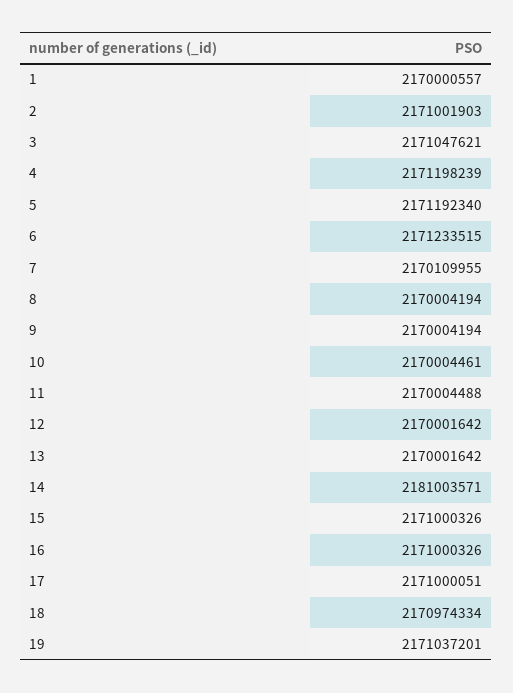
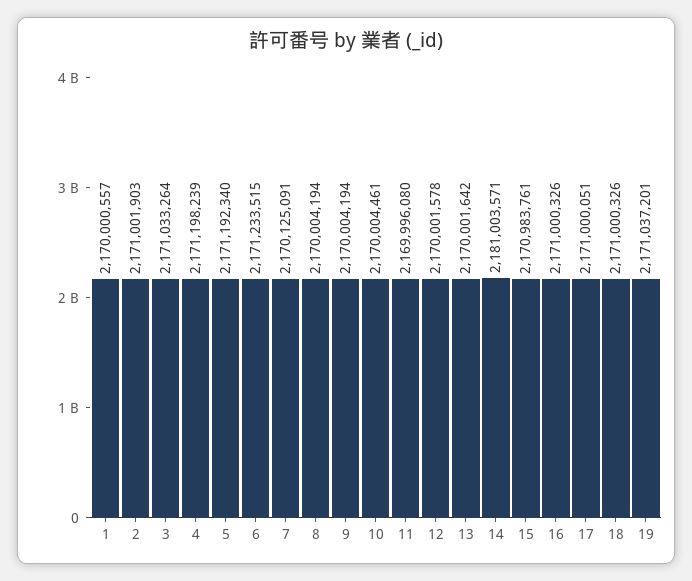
  {
    "1": 2170000557,
    "2": 2171001903,
-   "3": 2171047621,
+   "3": 2171033264,
    "4": 2171198239,
    "5": 2171192340,
    "6": 2171233515,
-   "7": 2170109955,
+   "7": 2170125091,
    "8": 2170004194,
    "9": 2170004194,
    "10": 2170004461,
-   "11": 2170004488,
+   "11": 2169996080,
-   "12": 2170001642,
+   "12": 2170001578,
    "13": 2170001642,
    "14": 2181003571,
-   "15": 2171000326,
+   "15": 2170983761,
    "16": 2171000326,
    "17": 2171000051,
-   "18": 2170974334,
+   "18": 2171000326,
    "19": 2171037201
  }

